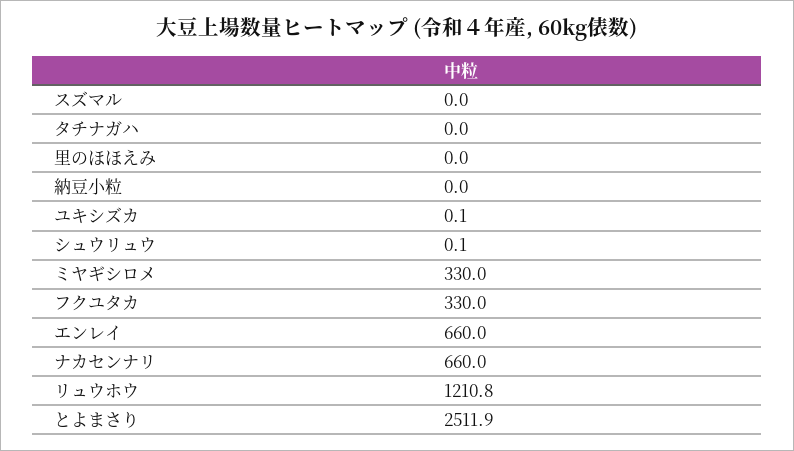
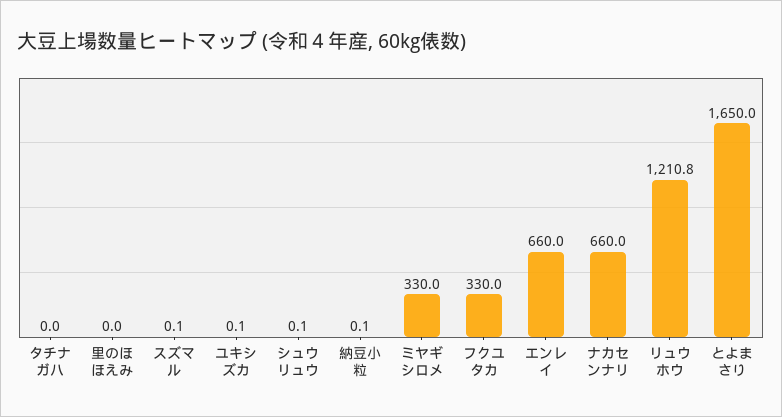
  {
-   "スズマル": 0,
+   "スズマル": 0.1,
    "タチナガハ": 0,
    "里のほほえみ": 0,
-   "納豆小粒": 0,
+   "納豆小粒": 0.1,
    "ユキシズカ": 0.1,
    "シュウリュウ": 0.1,
    "ミヤギシロメ": 330,
    "フクユタカ": 330,
    "エンレイ": 660,
    "ナカセンナリ": 660,
    "リュウホウ": 1210.8,
-   "とよまさり": 2511.9
+   "とよまさり": 1650
  }

